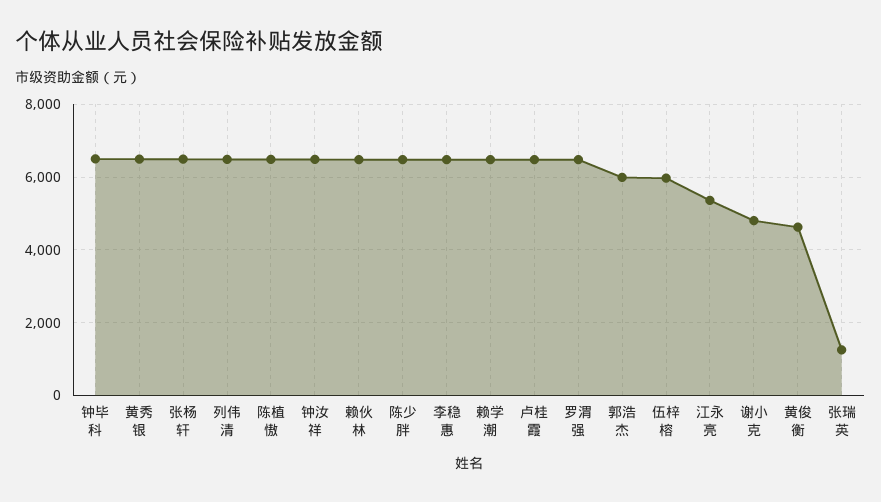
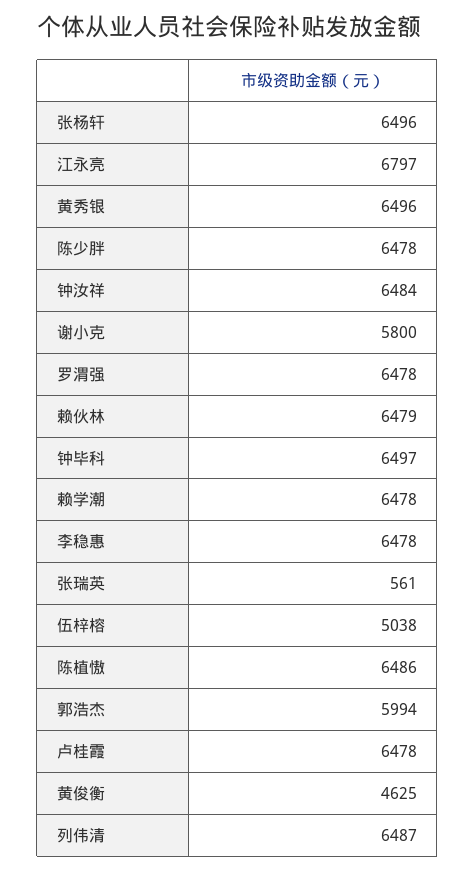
  {
    "钟毕科": 6497,
    "黄秀银": 6496,
    "张杨轩": 6496,
    "列伟清": 6487,
    "陈植慠": 6486,
    "钟汝祥": 6484,
    "赖伙林": 6479,
    "陈少胖": 6478,
    "李稳惠": 6478,
    "赖学潮": 6478,
    "卢桂霞": 6478,
    "罗渭强": 6478,
    "郭浩杰": 5994,
-   "伍梓榕": 6000,
+   "伍梓榕": 5038,
-   "江永亮": 5400,
+   "江永亮": 6797,
-   "谢小克": 4800,
+   "谢小克": 5800,
    "黄俊衡": 4625,
-   "张瑞英": 1200
+   "张瑞英": 561
  }

